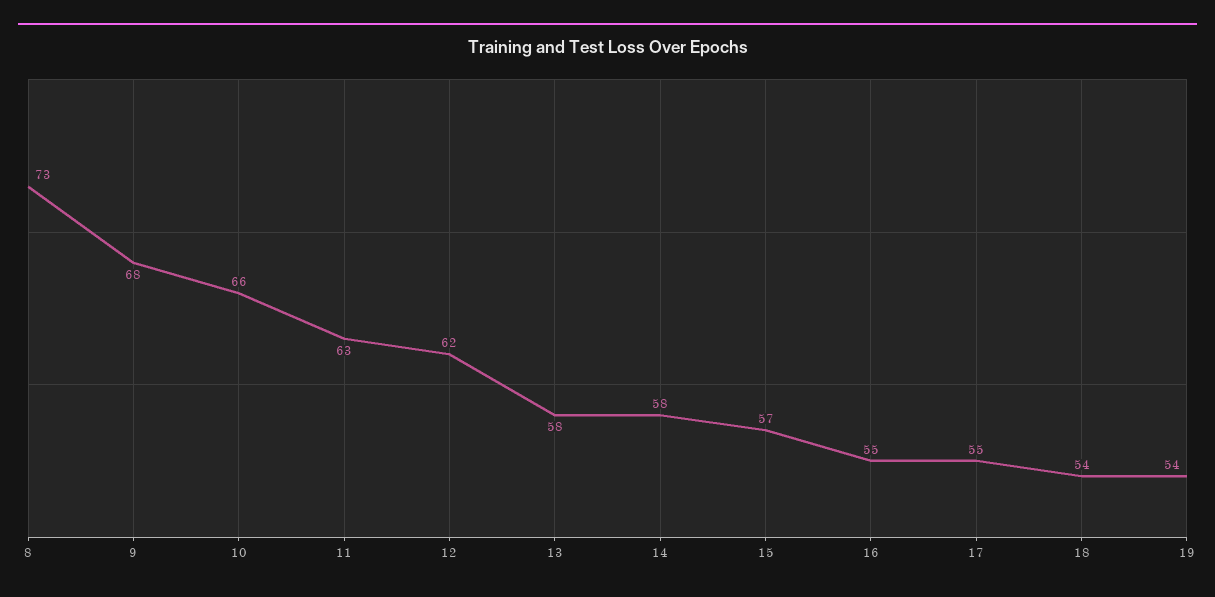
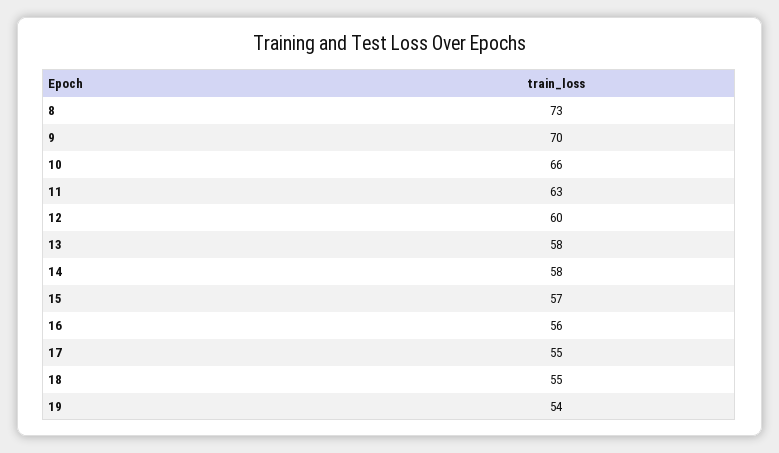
  {
    "8": 73,
-   "9": 68,
+   "9": 70,
    "10": 66,
    "11": 63,
-   "12": 62,
+   "12": 60,
    "13": 58,
    "14": 58,
    "15": 57,
-   "16": 55,
+   "16": 56,
    "17": 55,
-   "18": 54,
+   "18": 55,
    "19": 54
  }

